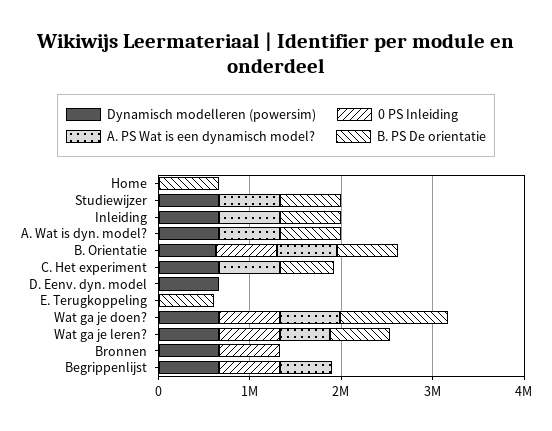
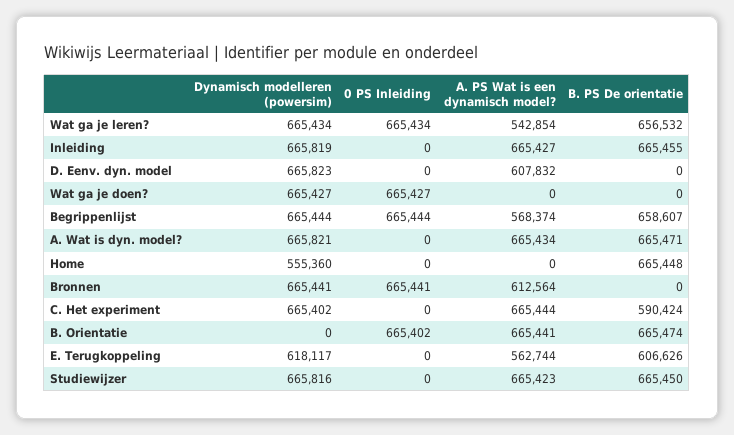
  {
    "Dynamisch modelleren (powersim)": {
-     "Home": 0,
+     "Home": 555360,
      "Studiewijzer": 665816,
      "Inleiding": 665819,
      "A. Wat is dyn. model?": 665821,
-     "B. Orientatie": 600000,
+     "B. Orientatie": 0,
      "C. Het experiment": 665402,
      "D. Eenv. dyn. model": 665823,
-     "E. Terugkoppeling": 0,
+     "E. Terugkoppeling": 618117,
      "Wat ga je doen?": 665427,
      "Wat ga je leren?": 665434,
      "Bronnen": 665441,
      "Begrippenlijst": 665444
    },
    "0 PS Inleiding": {
      "Home": 0,
      "Studiewijzer": 0,
      "Inleiding": 0,
      "A. Wat is dyn. model?": 0,
      "B. Orientatie": 665402,
      "C. Het experiment": 0,
      "D. Eenv. dyn. model": 0,
      "E. Terugkoppeling": 0,
      "Wat ga je doen?": 665427,
      "Wat ga je leren?": 665434,
      "Bronnen": 665441,
      "Begrippenlijst": 665444
    },
    "A. PS Wat is een dynamisch model?": {
      "Home": 0,
      "Studiewijzer": 665423,
      "Inleiding": 665427,
      "A. Wat is dyn. model?": 665434,
      "B. Orientatie": 665441,
      "C. Het experiment": 665444,
-     "D. Eenv. dyn. model": 0,
+     "D. Eenv. dyn. model": 607832,
-     "E. Terugkoppeling": 0,
+     "E. Terugkoppeling": 562744,
-     "Wat ga je doen?": 600000,
+     "Wat ga je doen?": 0,
      "Wat ga je leren?": 542854,
-     "Bronnen": 0,
+     "Bronnen": 612564,
      "Begrippenlijst": 568374
    },
    "B. PS De orientatie": {
      "Home": 665448,
      "Studiewijzer": 665450,
      "Inleiding": 665455,
      "A. Wat is dyn. model?": 665471,
      "B. Orientatie": 665474,
      "C. Het experiment": 590424,
      "D. Eenv. dyn. model": 0,
      "E. Terugkoppeling": 606626,
-     "Wat ga je doen?": 1200000,
+     "Wat ga je doen?": 0,
      "Wat ga je leren?": 656532,
      "Bronnen": 0,
-     "Begrippenlijst": 0
+     "Begrippenlijst": 658607
    }
  }

